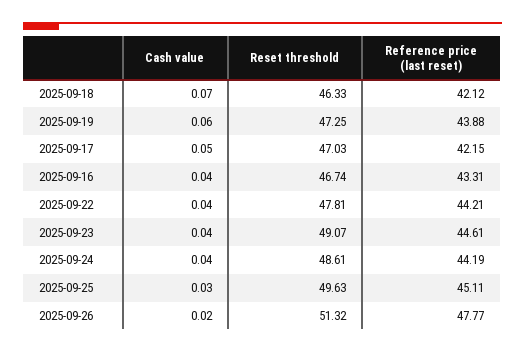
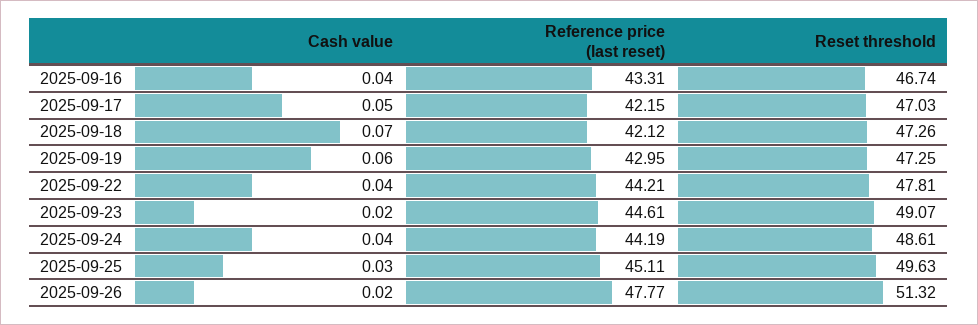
  {
    "Cash value": {
      "2025-09-18": 0.07,
      "2025-09-19": 0.06,
      "2025-09-17": 0.05,
      "2025-09-16": 0.04,
      "2025-09-22": 0.04,
-     "2025-09-23": 0.04,
+     "2025-09-23": 0.02,
      "2025-09-24": 0.04,
      "2025-09-25": 0.03,
      "2025-09-26": 0.02
    },
    "Reset threshold": {
-     "2025-09-18": 46.33,
+     "2025-09-18": 47.26,
      "2025-09-19": 47.25,
      "2025-09-17": 47.03,
      "2025-09-16": 46.74,
      "2025-09-22": 47.81,
      "2025-09-23": 49.07,
      "2025-09-24": 48.61,
      "2025-09-25": 49.63,
      "2025-09-26": 51.32
    },
    "Reference price (last reset)": {
      "2025-09-18": 42.12,
-     "2025-09-19": 43.88,
+     "2025-09-19": 42.95,
      "2025-09-17": 42.15,
      "2025-09-16": 43.31,
      "2025-09-22": 44.21,
      "2025-09-23": 44.61,
      "2025-09-24": 44.19,
      "2025-09-25": 45.11,
      "2025-09-26": 47.77
    }
  }

